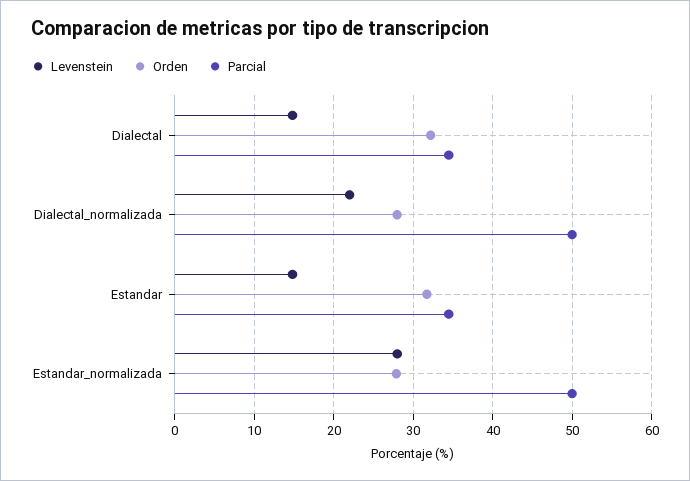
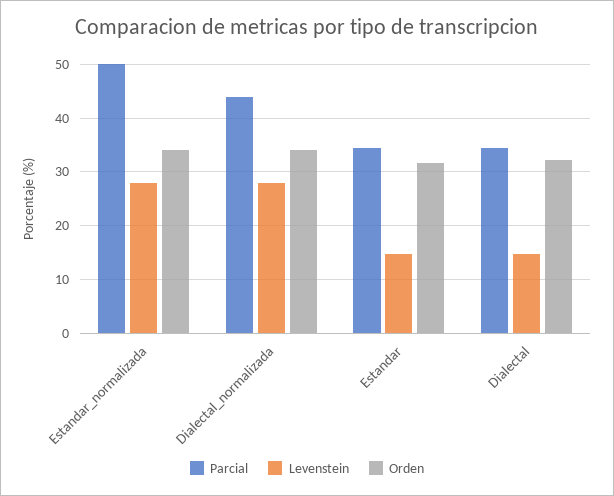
  {
    "Levenstein": {
      "Dialectal": 15,
-     "Dialectal_normalizada": 22,
+     "Dialectal_normalizada": 28,
      "Estandar": 15,
      "Estandar_normalizada": 28
    },
    "Orden": {
      "Dialectal": 32,
-     "Dialectal_normalizada": 28,
+     "Dialectal_normalizada": 34,
      "Estandar": 32,
-     "Estandar_normalizada": 28
+     "Estandar_normalizada": 34
    },
    "Parcial": {
      "Dialectal": 34,
-     "Dialectal_normalizada": 50,
+     "Dialectal_normalizada": 44,
      "Estandar": 34,
      "Estandar_normalizada": 50
    }
  }

